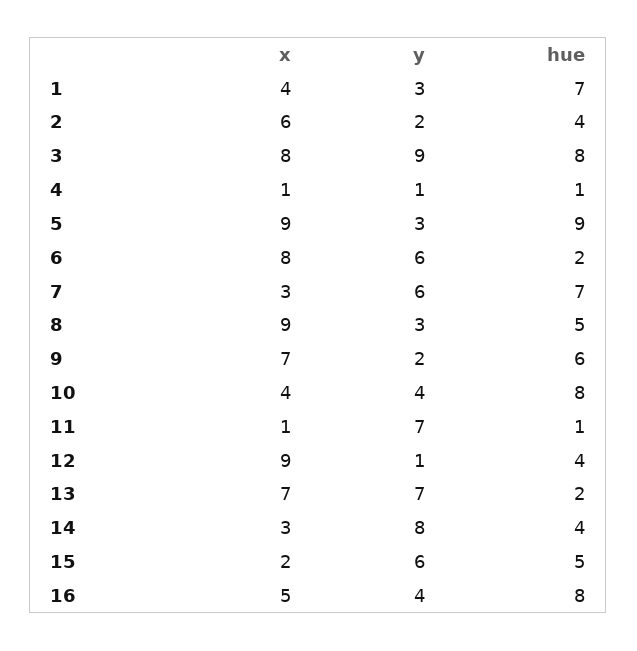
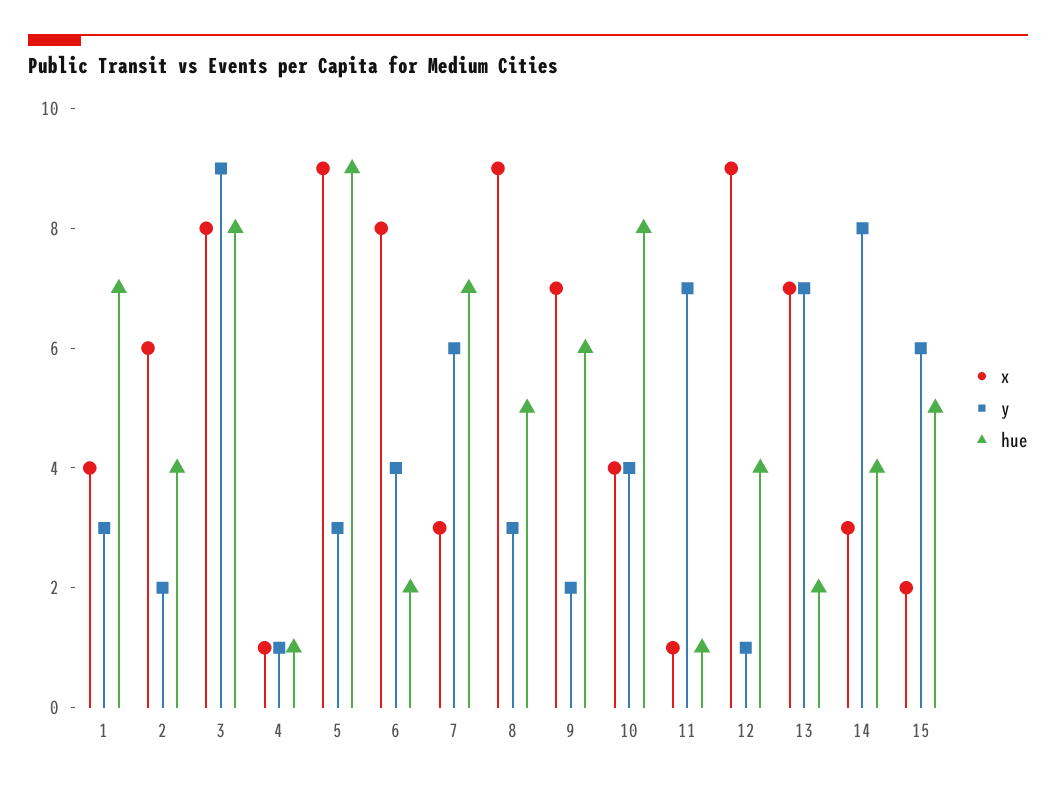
  {
    "x": {
      "1": 4,
      "2": 6,
      "3": 8,
      "4": 1,
      "5": 9,
      "6": 8,
      "7": 3,
      "8": 9,
      "9": 7,
      "10": 4,
      "11": 1,
      "12": 9,
      "13": 7,
      "14": 3,
-     "15": 2,
+     "15": 2
-     "16": 5
    },
    "y": {
      "1": 3,
      "2": 2,
      "3": 9,
      "4": 1,
      "5": 3,
-     "6": 6,
+     "6": 4,
      "7": 6,
      "8": 3,
      "9": 2,
      "10": 4,
      "11": 7,
      "12": 1,
      "13": 7,
      "14": 8,
-     "15": 6,
+     "15": 6
-     "16": 4
    },
    "hue": {
      "1": 7,
      "2": 4,
      "3": 8,
      "4": 1,
      "5": 9,
      "6": 2,
      "7": 7,
      "8": 5,
      "9": 6,
      "10": 8,
      "11": 1,
      "12": 4,
      "13": 2,
      "14": 4,
-     "15": 5,
+     "15": 5
-     "16": 8
    }
  }

